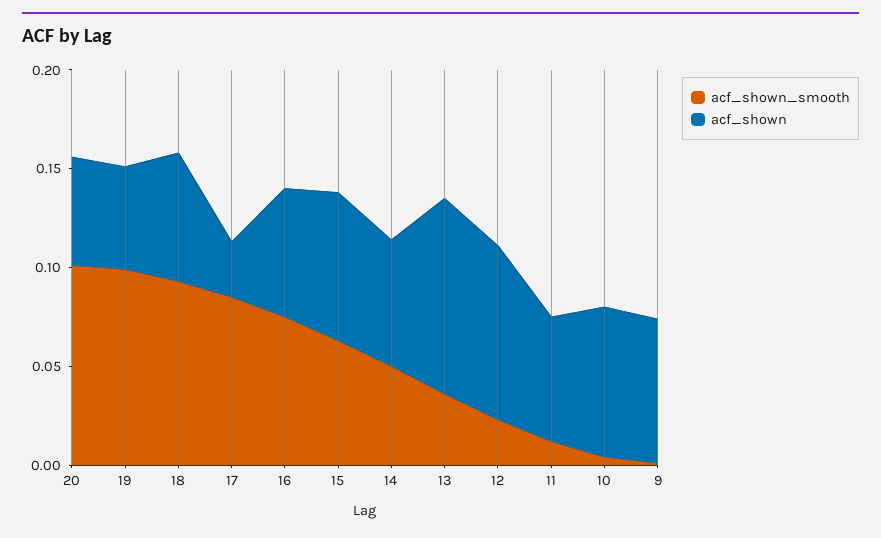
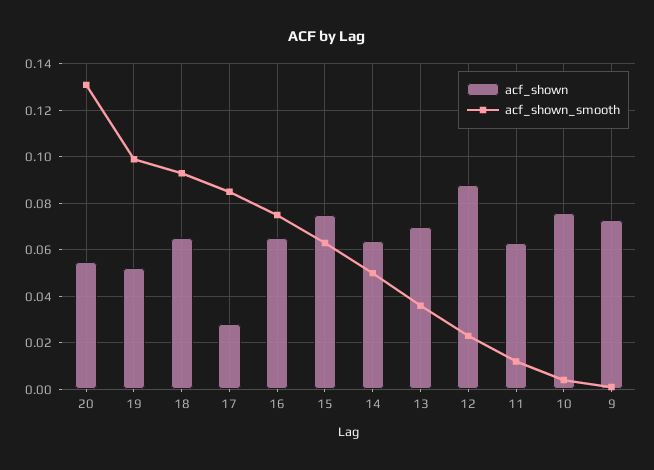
  {
    "acf_shown_smooth": {
-     "20": 0.1,
+     "20": 0.13,
      "19": 0.1,
      "18": 0.095,
      "17": 0.085,
      "16": 0.075,
      "15": 0.065,
      "14": 0.05,
      "13": 0.035,
      "12": 0.025,
      "11": 0.01,
      "10": 0.005,
      "9": 0
    },
    "acf_shown": {
      "20": 0.055,
      "19": 0.05,
      "18": 0.065,
      "17": 0.03,
      "16": 0.065,
      "15": 0.075,
      "14": 0.065,
-     "13": 0.1,
+     "13": 0.07,
      "12": 0.09,
      "11": 0.065,
      "10": 0.075,
      "9": 0.075
    }
  }

